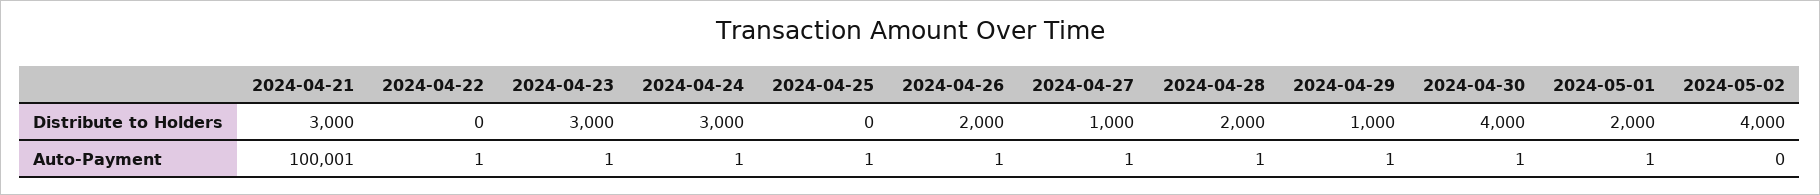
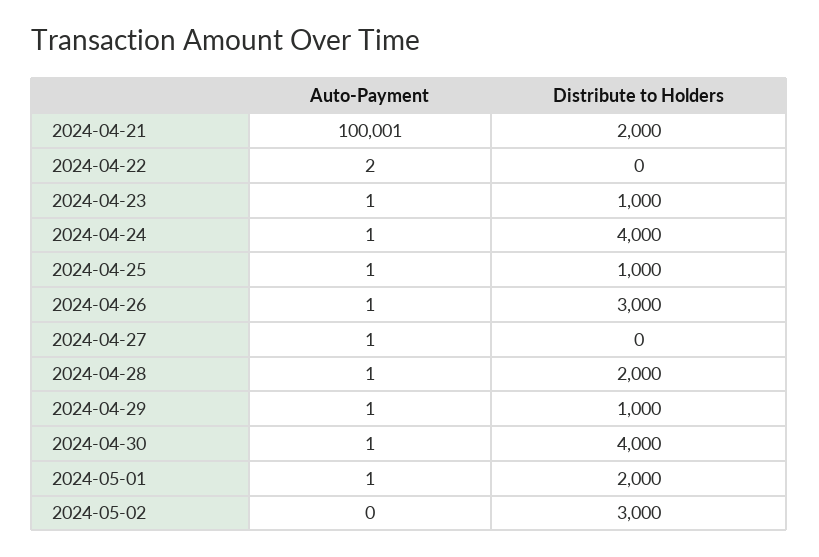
  {
    "2024-04-21": {
-     "Distribute to Holders": 3000,
+     "Distribute to Holders": 2000,
      "Auto-Payment": 100001
    },
    "2024-04-22": {
      "Distribute to Holders": 0,
-     "Auto-Payment": 1
+     "Auto-Payment": 2
    },
    "2024-04-23": {
-     "Distribute to Holders": 3000,
+     "Distribute to Holders": 1000,
      "Auto-Payment": 1
    },
    "2024-04-24": {
-     "Distribute to Holders": 3000,
+     "Distribute to Holders": 4000,
      "Auto-Payment": 1
    },
    "2024-04-25": {
-     "Distribute to Holders": 0,
+     "Distribute to Holders": 1000,
      "Auto-Payment": 1
    },
    "2024-04-26": {
-     "Distribute to Holders": 2000,
+     "Distribute to Holders": 3000,
      "Auto-Payment": 1
    },
    "2024-04-27": {
-     "Distribute to Holders": 1000,
+     "Distribute to Holders": 0,
      "Auto-Payment": 1
    },
    "2024-04-28": {
      "Distribute to Holders": 2000,
      "Auto-Payment": 1
    },
    "2024-04-29": {
      "Distribute to Holders": 1000,
      "Auto-Payment": 1
    },
    "2024-04-30": {
      "Distribute to Holders": 4000,
      "Auto-Payment": 1
    },
    "2024-05-01": {
      "Distribute to Holders": 2000,
      "Auto-Payment": 1
    },
    "2024-05-02": {
-     "Distribute to Holders": 4000,
+     "Distribute to Holders": 3000,
      "Auto-Payment": 0
    }
  }

